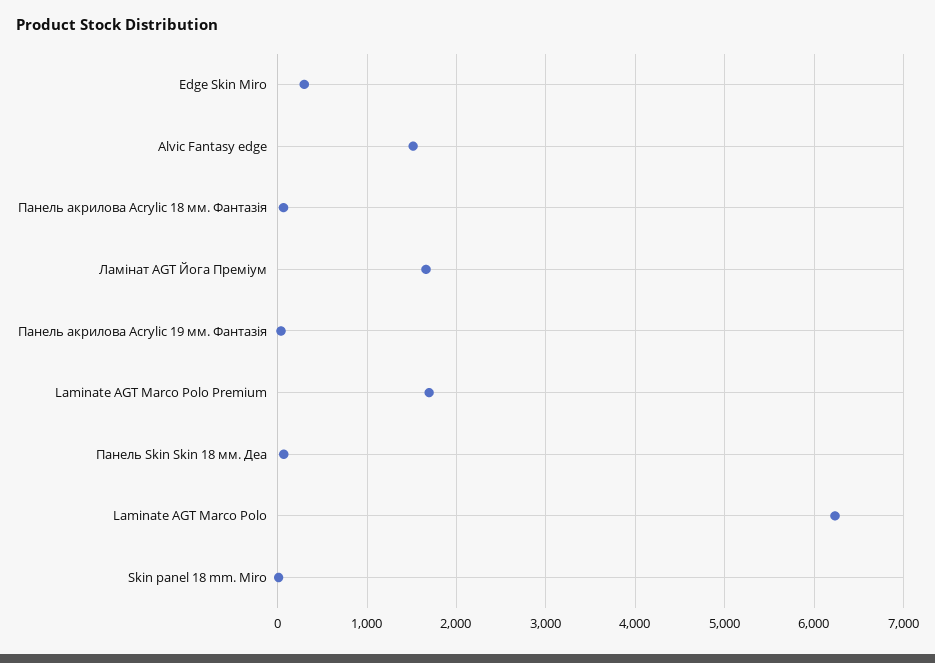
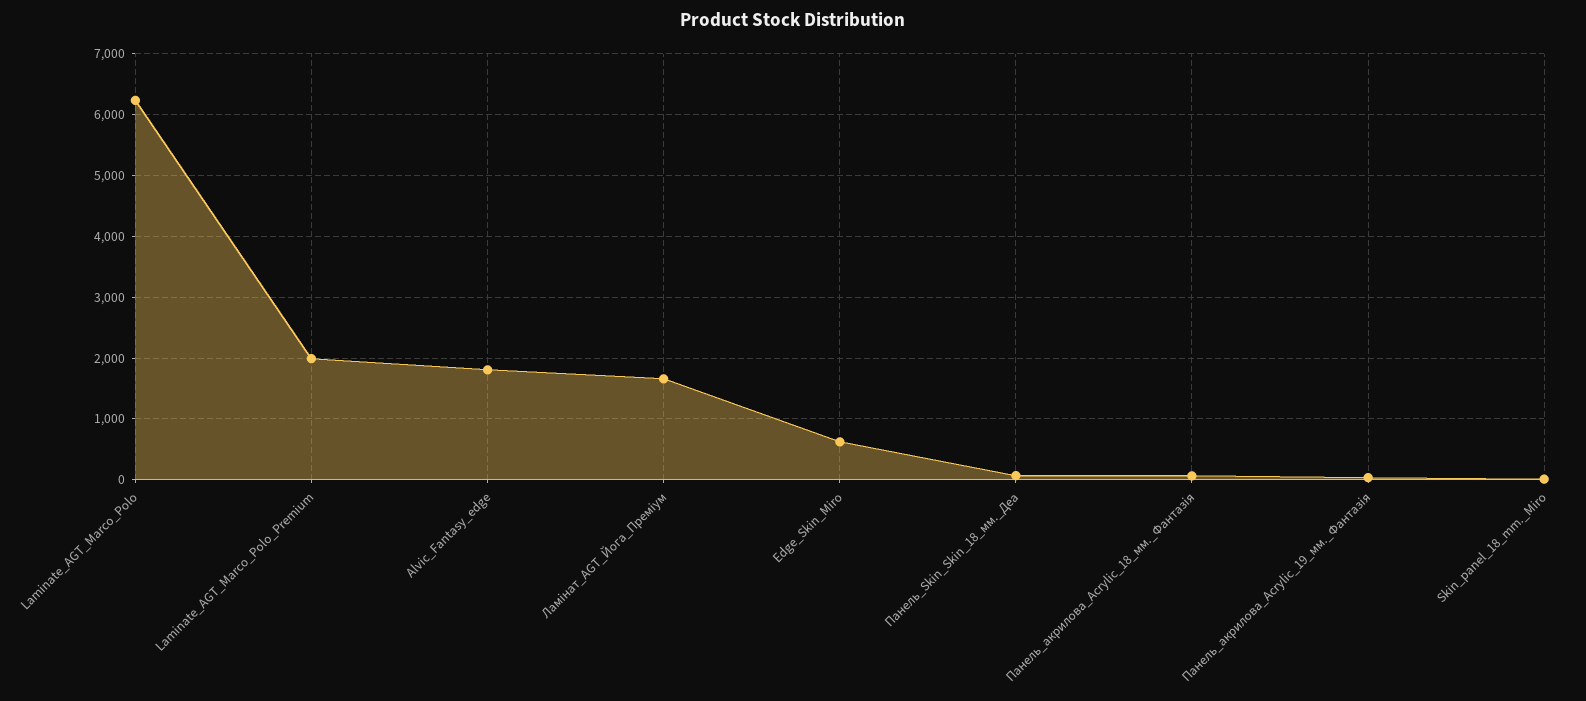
  {
-   "Edge Skin Miro": 300,
+   "Edge Skin Miro": 600,
-   "Alvic Fantasy edge": 1500,
+   "Alvic Fantasy edge": 1800,
    "Панель акрилова Acrylic 18 мм. Фантазія": 100,
    "Ламінат AGT Йога Преміум": 1700,
    "Панель акрилова Acrylic 19 мм. Фантазія": 0,
-   "Laminate AGT Marco Polo Premium": 1700,
+   "Laminate AGT Marco Polo Premium": 2000,
    "Панель Skin Skin 18 мм. Деа": 100,
    "Laminate AGT Marco Polo": 6200,
    "Skin panel 18 mm. Miro": 0
  }

